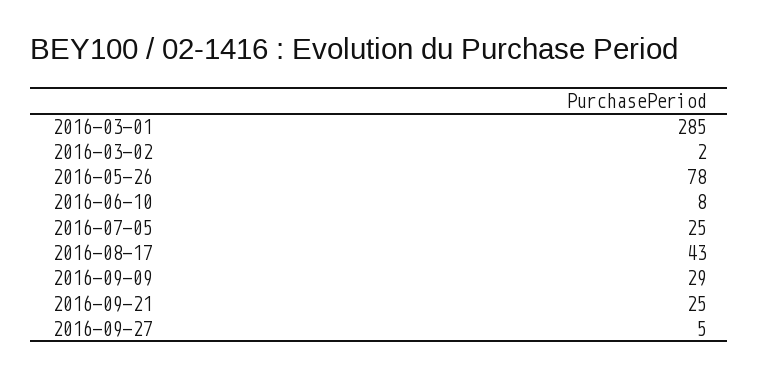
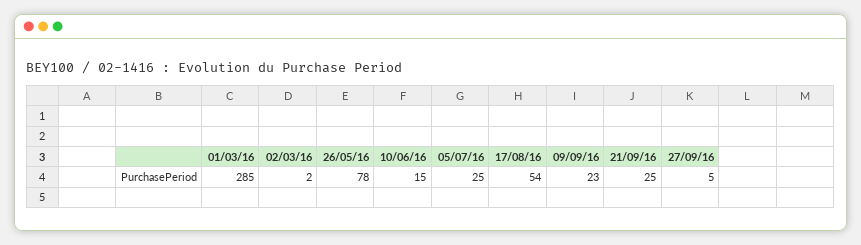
  {
    "2016-03-01": 285,
    "2016-03-02": 2,
    "2016-05-26": 78,
-   "2016-06-10": 8,
+   "2016-06-10": 15,
    "2016-07-05": 25,
-   "2016-08-17": 43,
+   "2016-08-17": 54,
-   "2016-09-09": 29,
+   "2016-09-09": 23,
    "2016-09-21": 25,
    "2016-09-27": 5
  }

